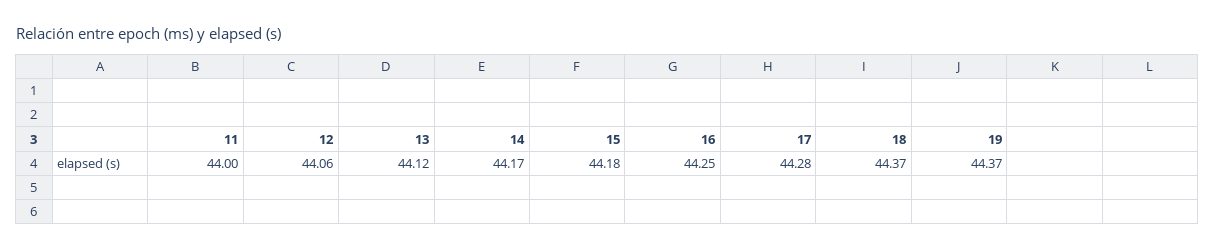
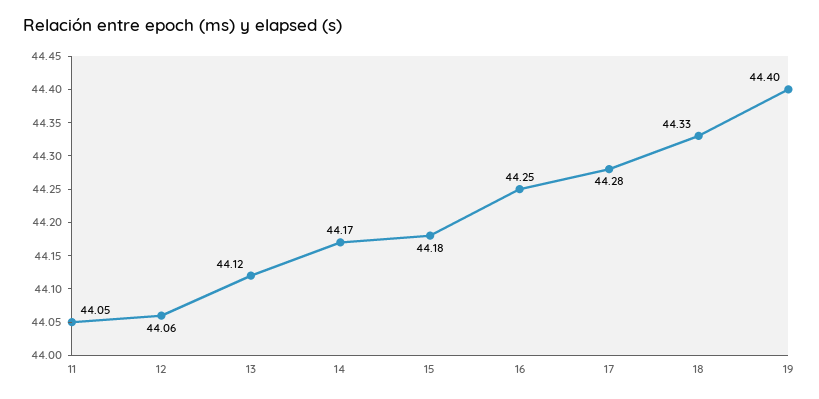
  {
-   "11": 44,
+   "11": 44.05,
    "12": 44.06,
    "13": 44.12,
    "14": 44.17,
    "15": 44.18,
    "16": 44.25,
    "17": 44.28,
-   "18": 44.37,
+   "18": 44.33,
-   "19": 44.37
+   "19": 44.4
  }

